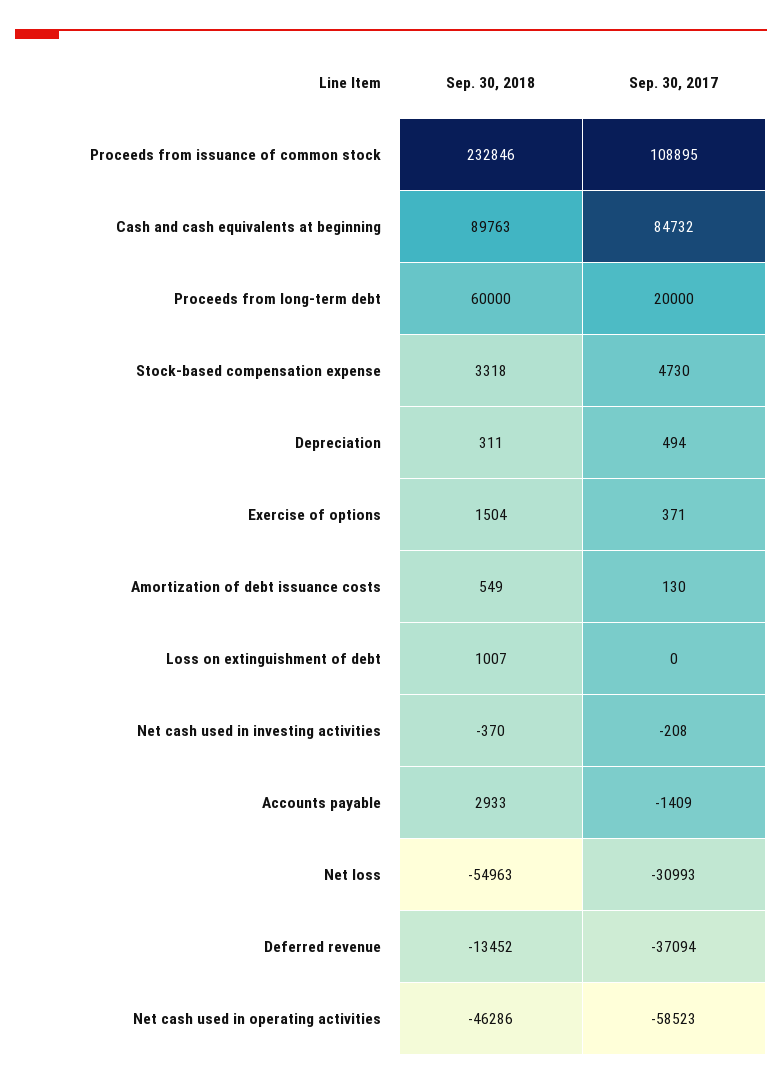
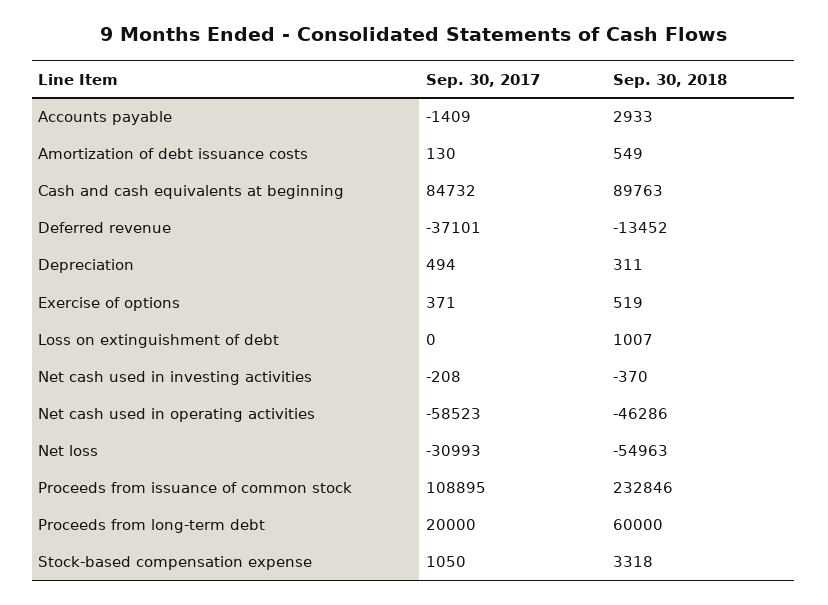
  {
    "Sep. 30, 2018": {
      "Proceeds from issuance of common stock": 232846,
      "Cash and cash equivalents at beginning": 89763,
      "Proceeds from long-term debt": 60000,
      "Stock-based compensation expense": 3318,
      "Depreciation": 311,
-     "Exercise of options": 1504,
+     "Exercise of options": 519,
      "Amortization of debt issuance costs": 549,
      "Loss on extinguishment of debt": 1007,
      "Net cash used in investing activities": -370,
      "Accounts payable": 2933,
      "Net loss": -54963,
      "Deferred revenue": -13452,
      "Net cash used in operating activities": -46286
    },
    "Sep. 30, 2017": {
      "Proceeds from issuance of common stock": 108895,
      "Cash and cash equivalents at beginning": 84732,
      "Proceeds from long-term debt": 20000,
-     "Stock-based compensation expense": 4730,
+     "Stock-based compensation expense": 1050,
      "Depreciation": 494,
      "Exercise of options": 371,
      "Amortization of debt issuance costs": 130,
      "Loss on extinguishment of debt": 0,
      "Net cash used in investing activities": -208,
      "Accounts payable": -1409,
      "Net loss": -30993,
-     "Deferred revenue": -37094,
+     "Deferred revenue": -37101,
      "Net cash used in operating activities": -58523
    }
  }

